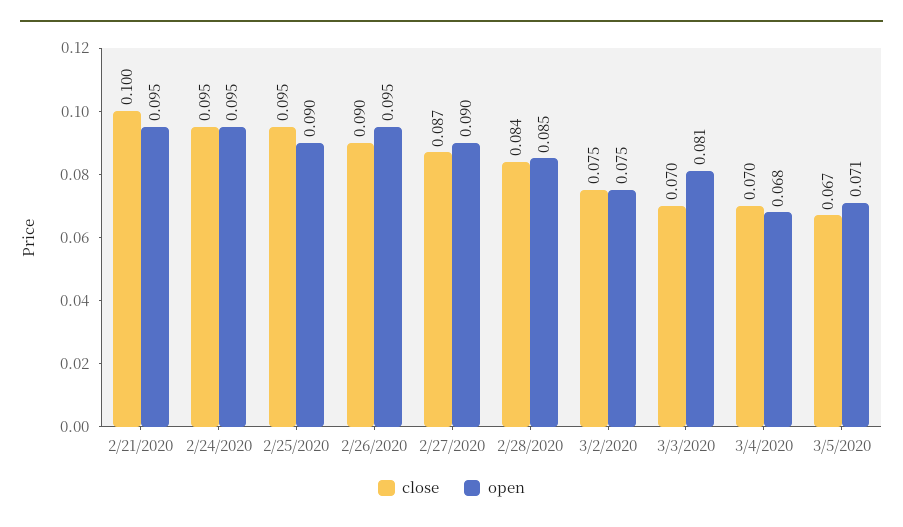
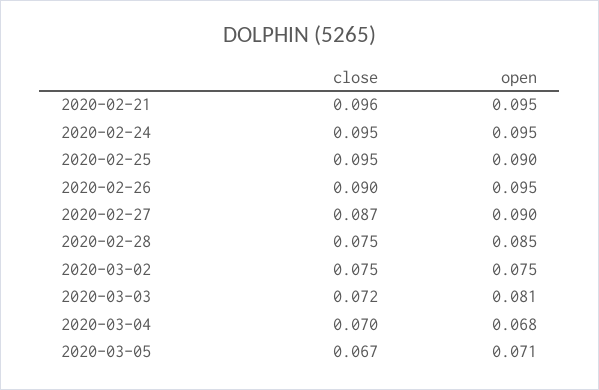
  {
    "close": {
-     "2/21/2020": 0.1,
+     "2/21/2020": 0.096,
      "2/24/2020": 0.095,
      "2/25/2020": 0.095,
      "2/26/2020": 0.09,
      "2/27/2020": 0.087,
-     "2/28/2020": 0.084,
+     "2/28/2020": 0.075,
      "3/2/2020": 0.075,
-     "3/3/2020": 0.07,
+     "3/3/2020": 0.072,
      "3/4/2020": 0.07,
      "3/5/2020": 0.067
    },
    "open": {
      "2/21/2020": 0.095,
      "2/24/2020": 0.095,
      "2/25/2020": 0.09,
      "2/26/2020": 0.095,
      "2/27/2020": 0.09,
      "2/28/2020": 0.085,
      "3/2/2020": 0.075,
      "3/3/2020": 0.081,
      "3/4/2020": 0.068,
      "3/5/2020": 0.071
    }
  }

